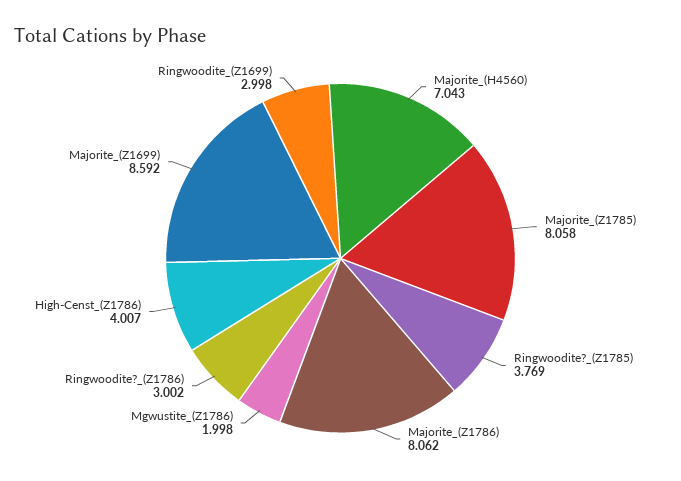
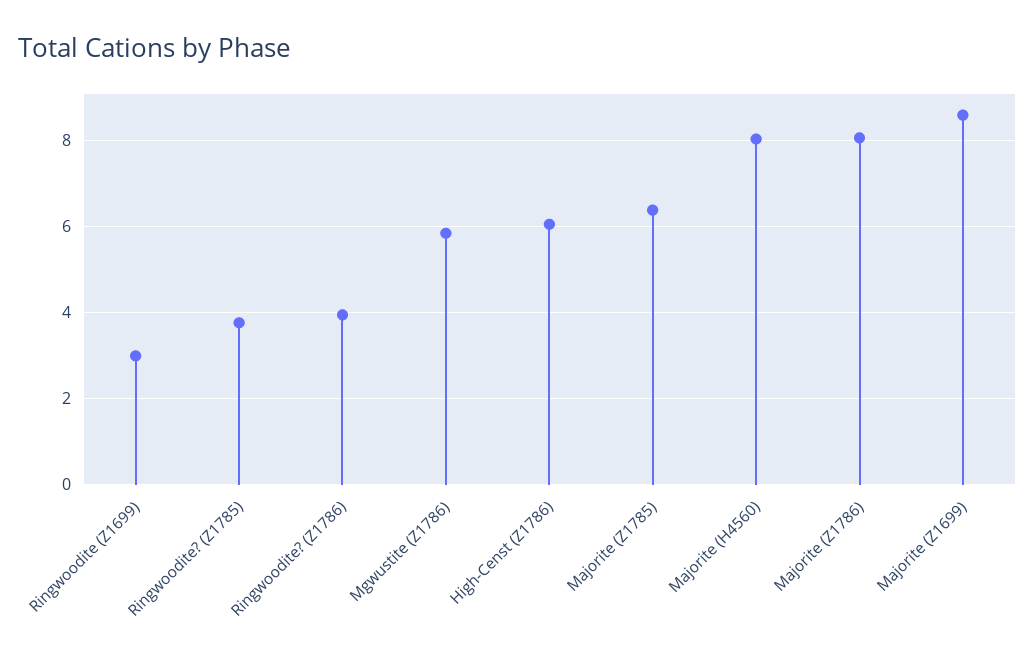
  {
-   "Majorite_(H4560)": 7.043,
+   "Majorite_(H4560)": 8,
-   "Majorite_(Z1785)": 8.058,
+   "Majorite_(Z1785)": 6.4,
    "Ringwoodite?_(Z1785)": 3.769,
    "Majorite_(Z1786)": 8.062,
-   "Mgwustite_(Z1786)": 1.998,
+   "Mgwustite_(Z1786)": 5.8,
-   "Ringwoodite?_(Z1786)": 3.002,
+   "Ringwoodite?_(Z1786)": 4,
-   "High-Censt_(Z1786)": 4.007,
+   "High-Censt_(Z1786)": 6,
    "Majorite_(Z1699)": 8.592,
    "Ringwoodite_(Z1699)": 2.998
  }

